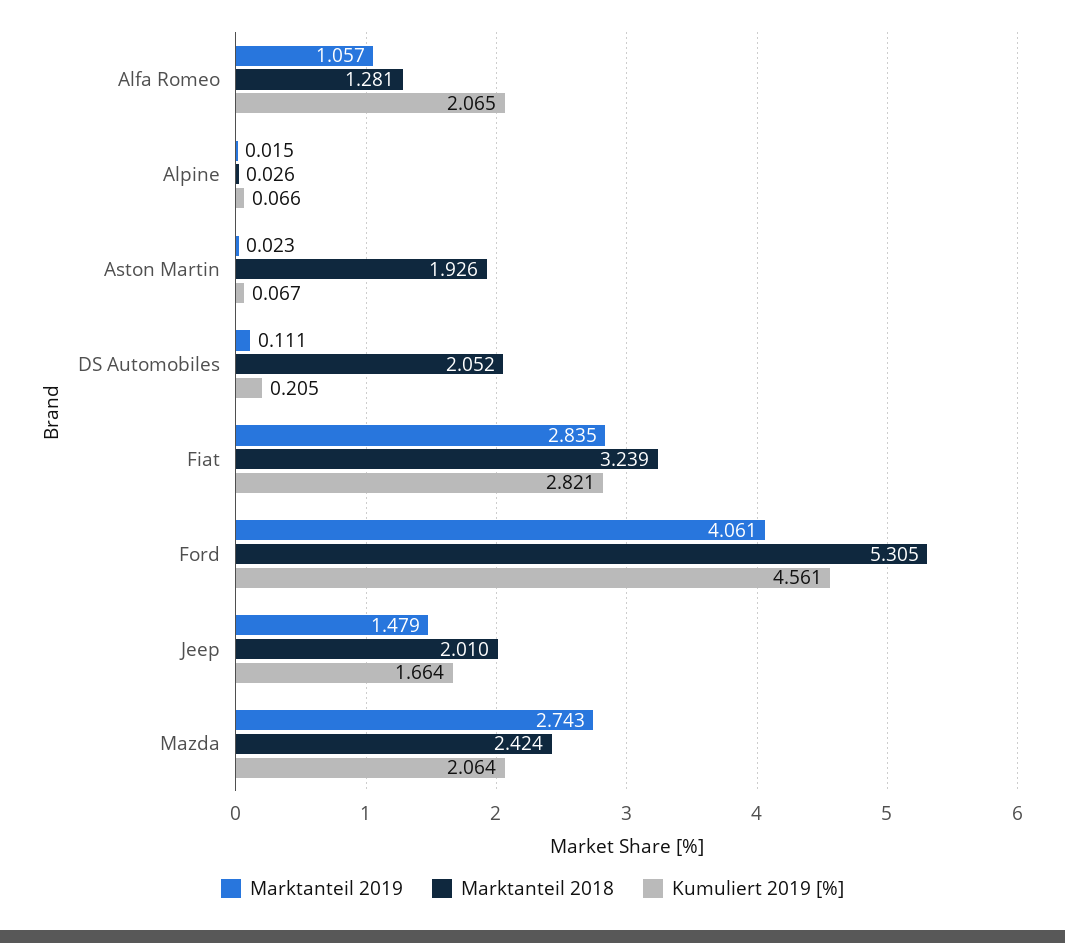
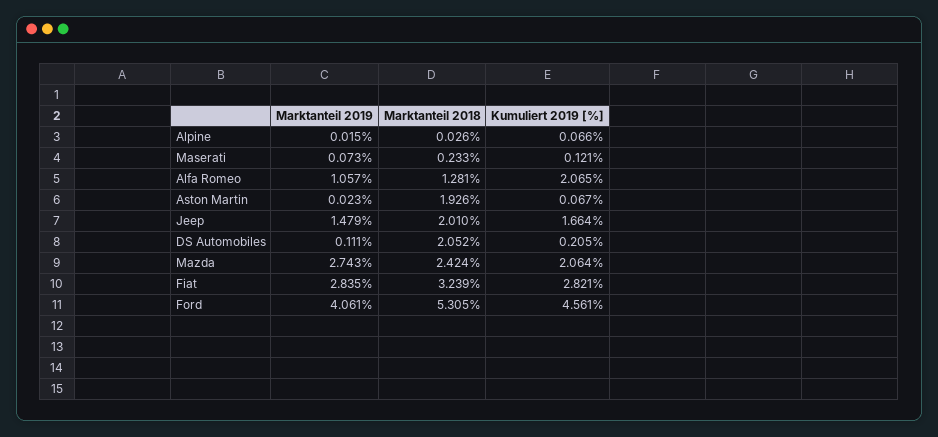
  {
    "Marktanteil 2019": {
      "Alfa Romeo": 1.057,
      "Alpine": 0.015,
      "Aston Martin": 0.023,
      "DS Automobiles": 0.111,
      "Fiat": 2.835,
      "Ford": 4.061,
      "Jeep": 1.479,
-     "Mazda": 2.743
+     "Mazda": 2.743,
+     "Maserati": 0.073
    },
    "Marktanteil 2018": {
      "Alfa Romeo": 1.281,
      "Alpine": 0.026,
      "Aston Martin": 1.926,
      "DS Automobiles": 2.052,
      "Fiat": 3.239,
      "Ford": 5.305,
      "Jeep": 2.01,
-     "Mazda": 2.424
+     "Mazda": 2.424,
+     "Maserati": 0.233
    },
    "Kumuliert 2019 [%]": {
      "Alfa Romeo": 2.065,
      "Alpine": 0.066,
      "Aston Martin": 0.067,
      "DS Automobiles": 0.205,
      "Fiat": 2.821,
      "Ford": 4.561,
      "Jeep": 1.664,
-     "Mazda": 2.064
+     "Mazda": 2.064,
+     "Maserati": 0.121
    }
  }

